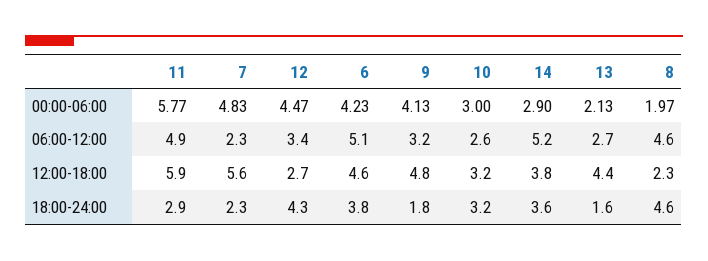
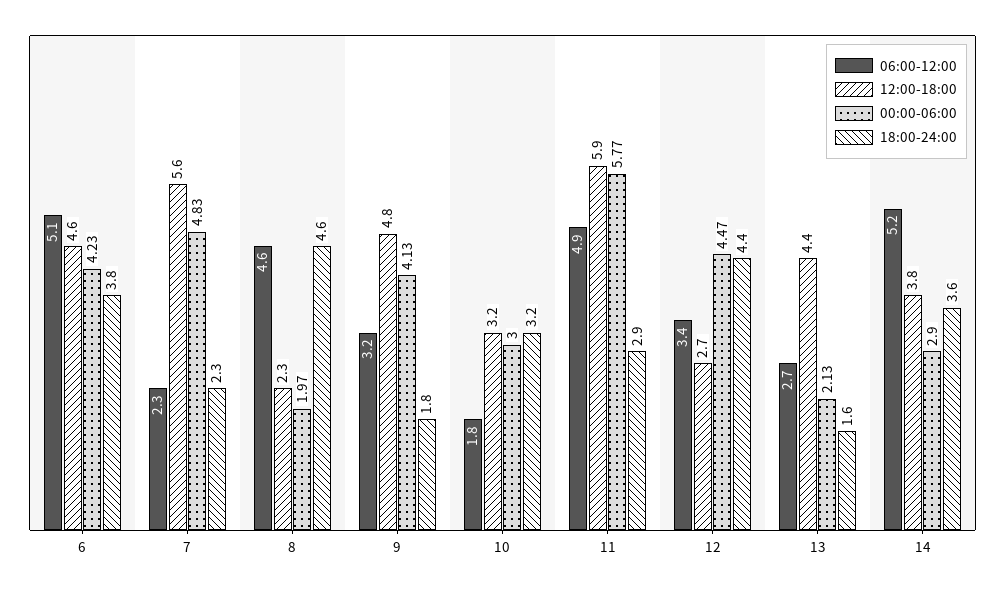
  {
    "00:00-06:00": {
      "11": 5.77,
      "7": 4.83,
      "12": 4.47,
      "6": 4.23,
      "9": 4.13,
      "10": 3,
      "14": 2.9,
      "13": 2.13,
      "8": 1.97
    },
    "06:00-12:00": {
      "11": 4.9,
      "7": 2.3,
      "12": 3.4,
      "6": 5.1,
      "9": 3.2,
-     "10": 2.6,
+     "10": 1.8,
      "14": 5.2,
      "13": 2.7,
      "8": 4.6
    },
    "12:00-18:00": {
      "11": 5.9,
      "7": 5.6,
      "12": 2.7,
      "6": 4.6,
      "9": 4.8,
      "10": 3.2,
      "14": 3.8,
      "13": 4.4,
      "8": 2.3
    },
    "18:00-24:00": {
      "11": 2.9,
      "7": 2.3,
-     "12": 4.3,
+     "12": 4.4,
      "6": 3.8,
      "9": 1.8,
      "10": 3.2,
      "14": 3.6,
      "13": 1.6,
      "8": 4.6
    }
  }

